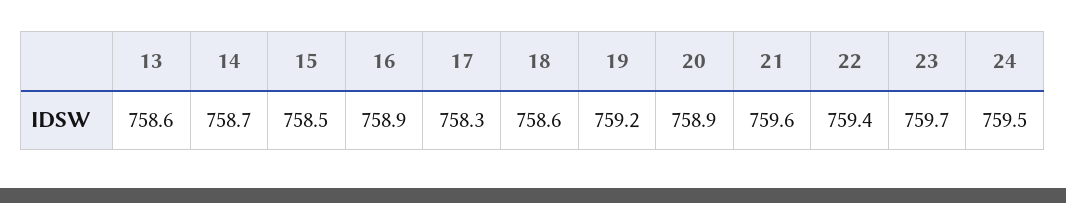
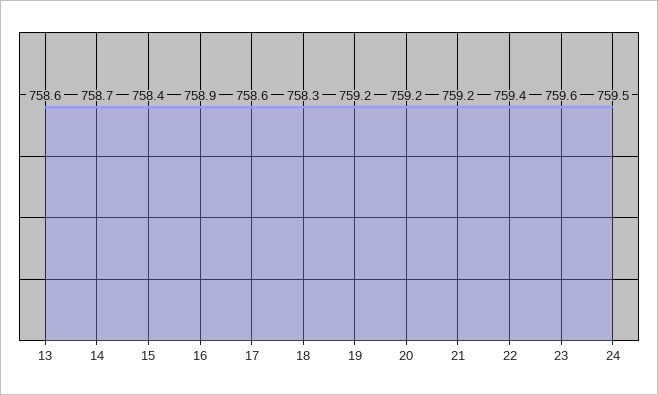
  {
    "13": 758.6,
    "14": 758.7,
-   "15": 758.5,
+   "15": 758.4,
    "16": 758.9,
-   "17": 758.3,
+   "17": 758.6,
-   "18": 758.6,
+   "18": 758.3,
    "19": 759.2,
-   "20": 758.9,
+   "20": 759.2,
-   "21": 759.6,
+   "21": 759.2,
    "22": 759.4,
-   "23": 759.7,
+   "23": 759.6,
    "24": 759.5
  }

